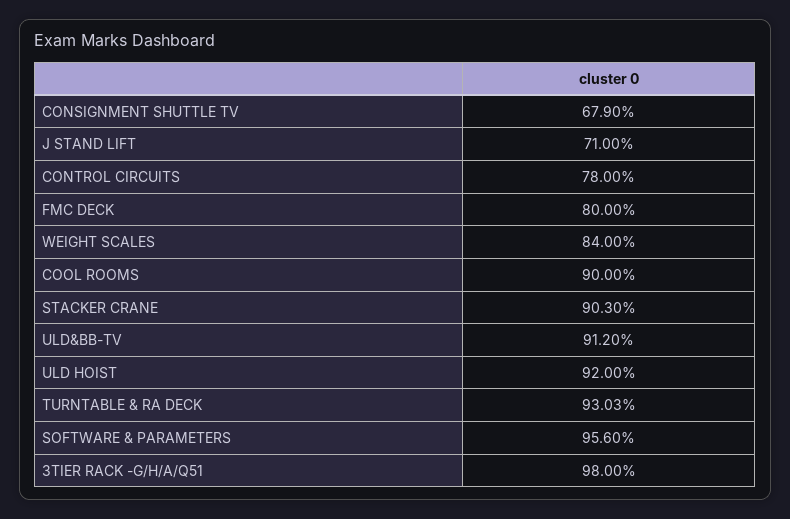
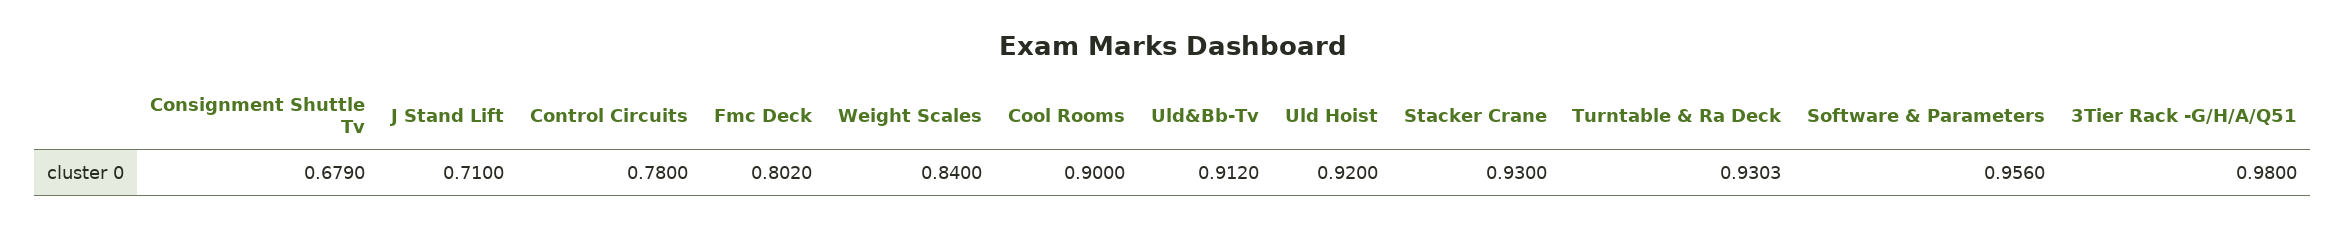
  {
    "CONSIGNMENT SHUTTLE TV": 0.679,
    "J STAND LIFT": 0.71,
    "CONTROL CIRCUITS": 0.78,
-   "FMC DECK": 0.8,
+   "FMC DECK": 0.802,
    "WEIGHT SCALES": 0.84,
    "COOL ROOMS": 0.9,
-   "STACKER CRANE": 0.903,
+   "STACKER CRANE": 0.93,
    "ULD&BB-TV": 0.912,
    "ULD HOIST": 0.92,
    "TURNTABLE & RA DECK": 0.9303,
    "SOFTWARE & PARAMETERS": 0.956,
    "3TIER RACK -G/H/A/Q51": 0.98
  }

